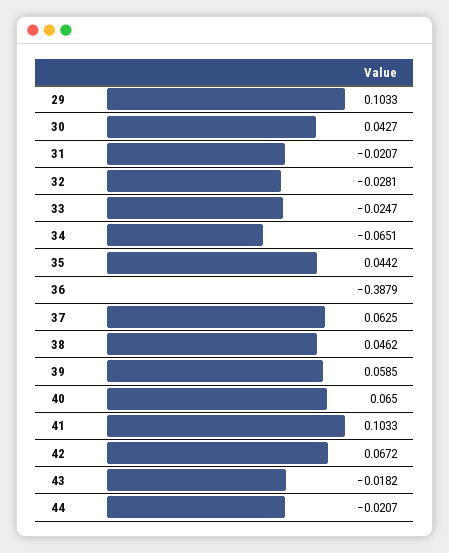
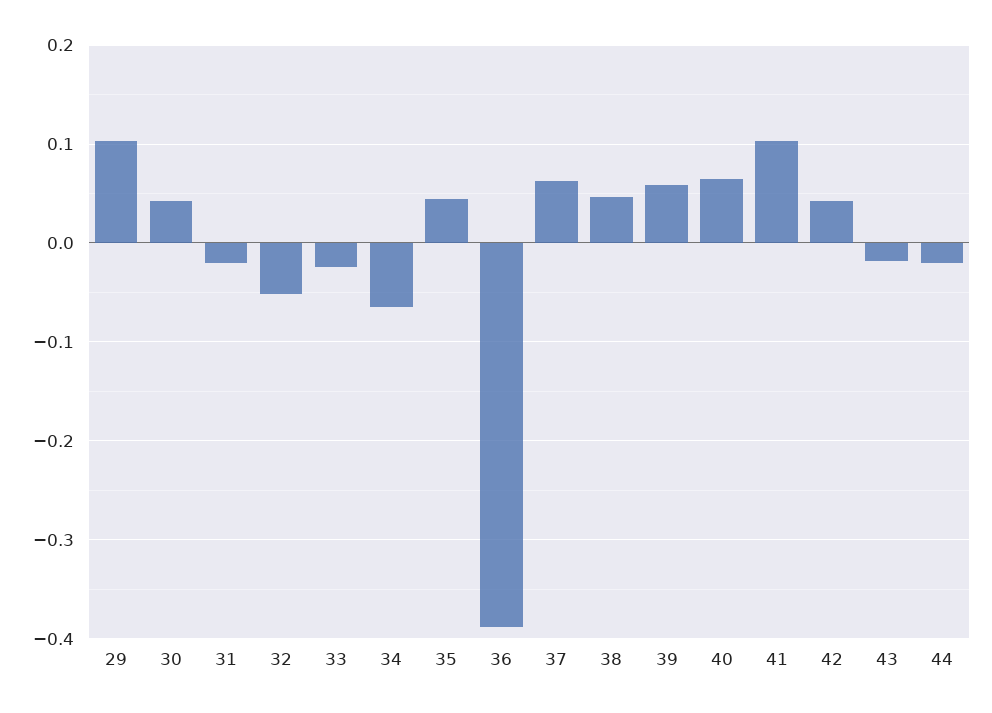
  {
    "29": 0.1033,
    "30": 0.0427,
    "31": -0.0207,
-   "32": -0.0281,
+   "32": -0.05,
    "33": -0.0247,
    "34": -0.0651,
    "35": 0.0442,
    "36": -0.3879,
    "37": 0.0625,
    "38": 0.0462,
    "39": 0.0585,
    "40": 0.065,
    "41": 0.1033,
-   "42": 0.0672,
+   "42": 0.04,
    "43": -0.0182,
    "44": -0.0207
  }

